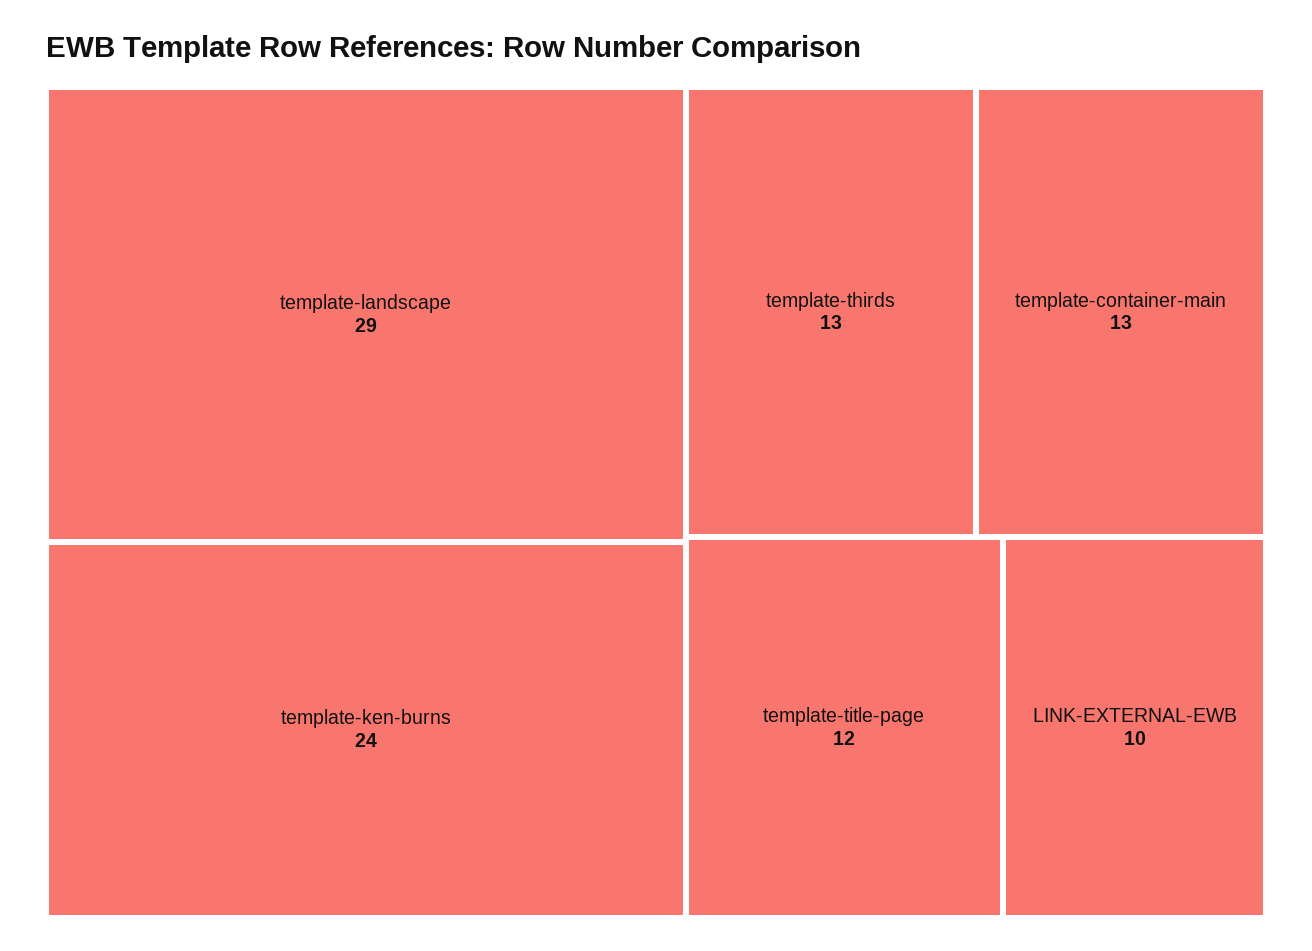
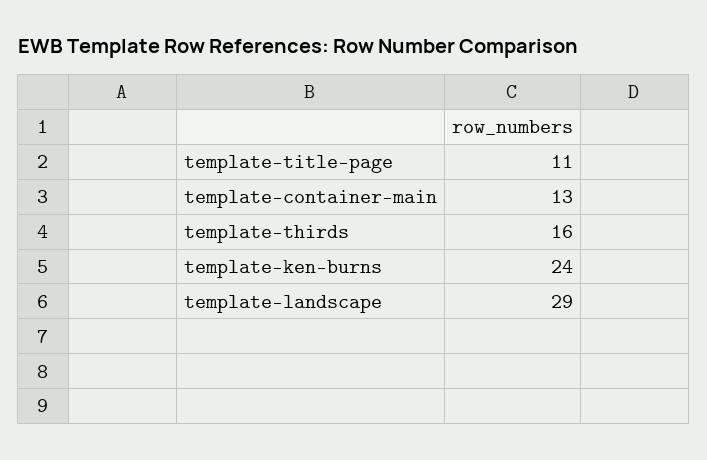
  {
    "template-landscape": 29,
    "template-ken-burns": 24,
-   "template-thirds": 13,
+   "template-thirds": 16,
    "template-container-main": 13,
-   "template-title-page": 12,
+   "template-title-page": 11
-   "LINK-EXTERNAL-EWB": 10
  }

